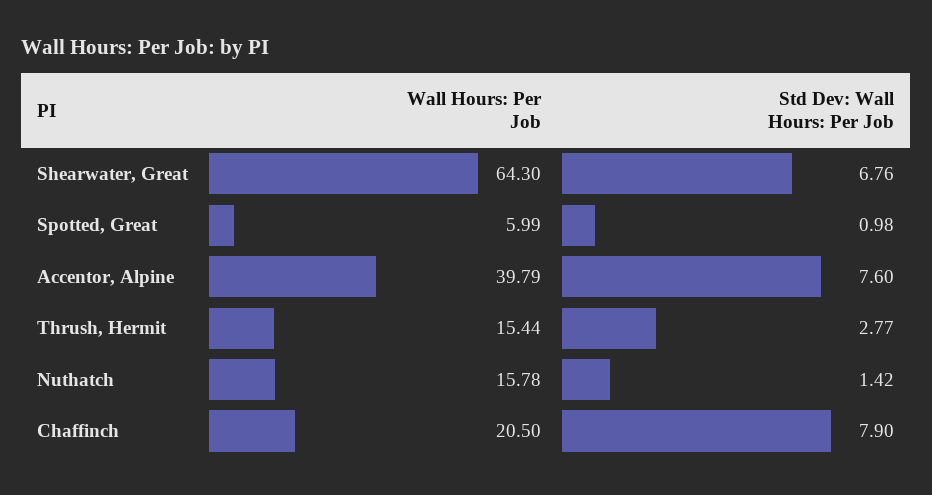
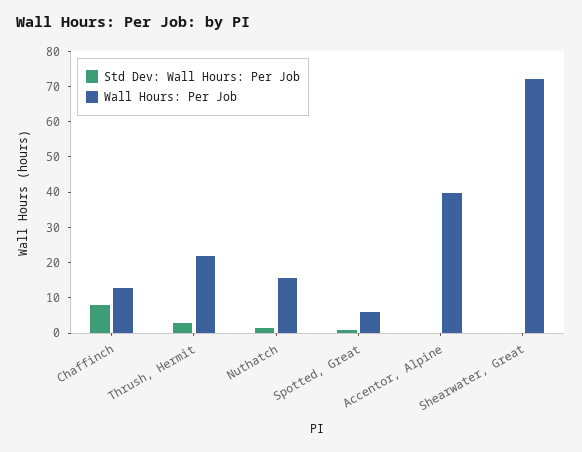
  {
    "Wall Hours: Per Job": {
-     "Shearwater, Great": 64.3,
+     "Shearwater, Great": 72.5,
      "Spotted, Great": 5.99,
      "Accentor, Alpine": 39.79,
-     "Thrush, Hermit": 15.44,
+     "Thrush, Hermit": 22.5,
      "Nuthatch": 15.78,
-     "Chaffinch": 20.5
+     "Chaffinch": 12.5
    },
    "Std Dev: Wall Hours: Per Job": {
-     "Shearwater, Great": 6.76,
+     "Shearwater, Great": 0,
      "Spotted, Great": 0.98,
-     "Accentor, Alpine": 7.6,
+     "Accentor, Alpine": 0,
      "Thrush, Hermit": 2.77,
      "Nuthatch": 1.42,
      "Chaffinch": 7.9
    }
  }

